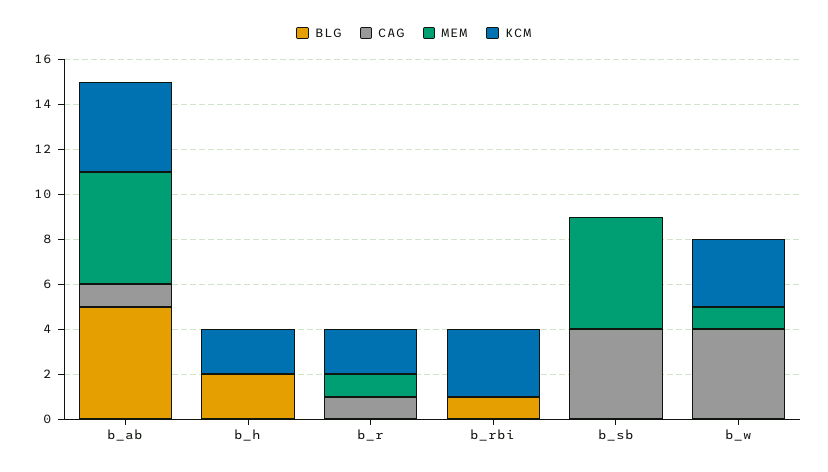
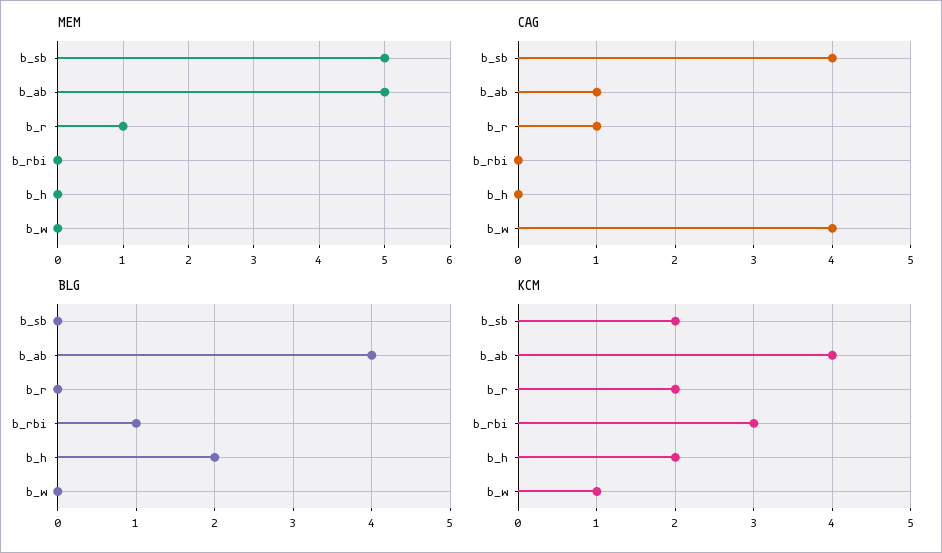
  {
    "BLG": {
-     "b_ab": 5,
+     "b_ab": 4,
      "b_h": 2,
      "b_r": 0,
      "b_rbi": 1,
      "b_sb": 0,
      "b_w": 0
    },
    "CAG": {
      "b_ab": 1,
      "b_h": 0,
      "b_r": 1,
      "b_rbi": 0,
      "b_sb": 4,
      "b_w": 4
    },
    "MEM": {
      "b_ab": 5,
      "b_h": 0,
      "b_r": 1,
      "b_rbi": 0,
      "b_sb": 5,
-     "b_w": 1
+     "b_w": 0
    },
    "KCM": {
      "b_ab": 4,
      "b_h": 2,
      "b_r": 2,
      "b_rbi": 3,
-     "b_sb": 0,
+     "b_sb": 2,
-     "b_w": 3
+     "b_w": 1
    }
  }

